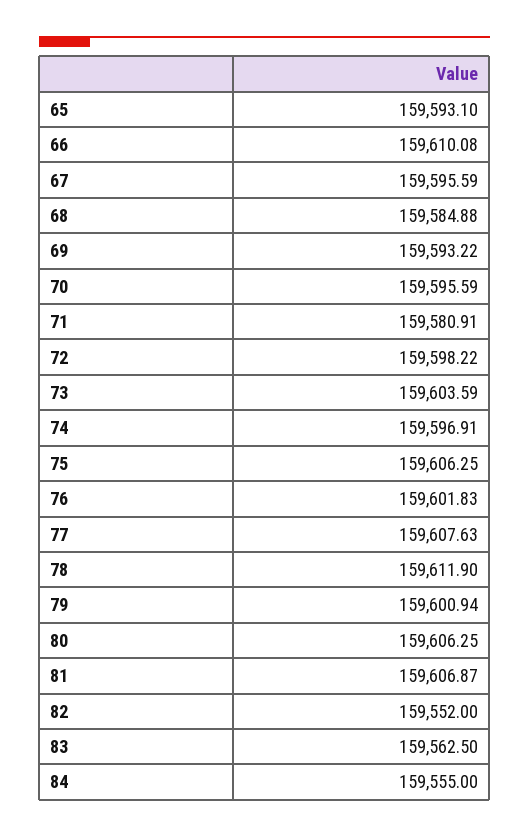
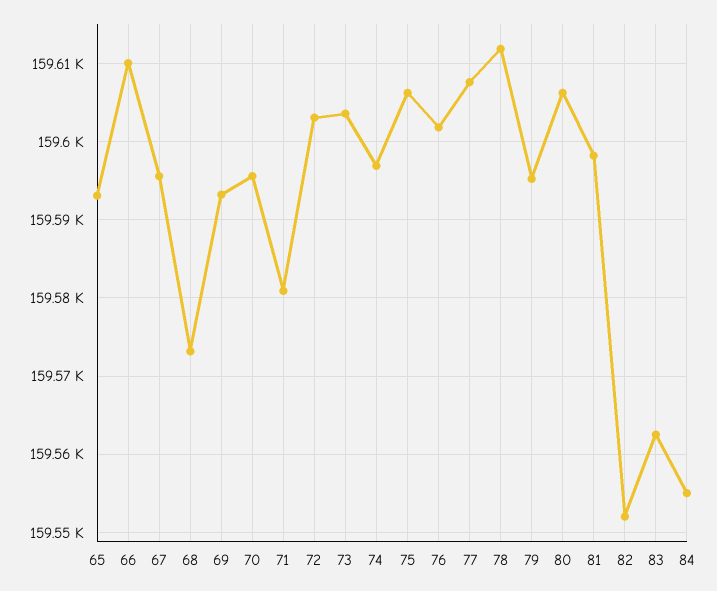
  {
    "65": 159593.1,
    "66": 159610.08,
    "67": 159595.59,
-   "68": 159584.88,
+   "68": 159573,
    "69": 159593.22,
    "70": 159595.59,
    "71": 159580.91,
-   "72": 159598.22,
+   "72": 159603,
    "73": 159603.59,
    "74": 159596.91,
    "75": 159606.25,
    "76": 159601.83,
    "77": 159607.63,
    "78": 159611.9,
-   "79": 159600.94,
+   "79": 159595,
    "80": 159606.25,
-   "81": 159606.87,
+   "81": 159598,
    "82": 159552,
    "83": 159562.5,
    "84": 159555
  }

